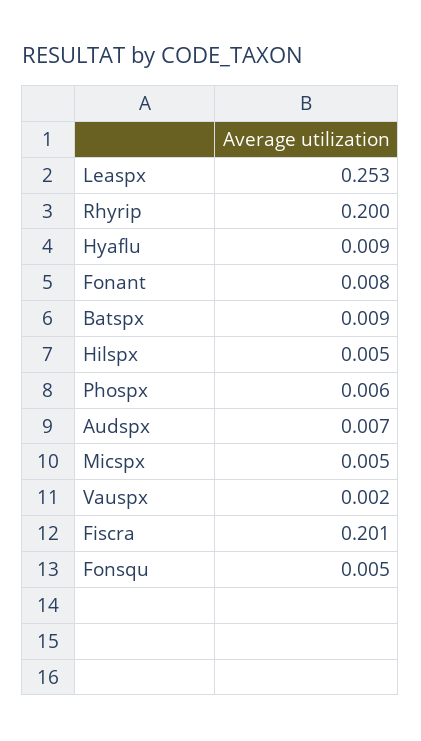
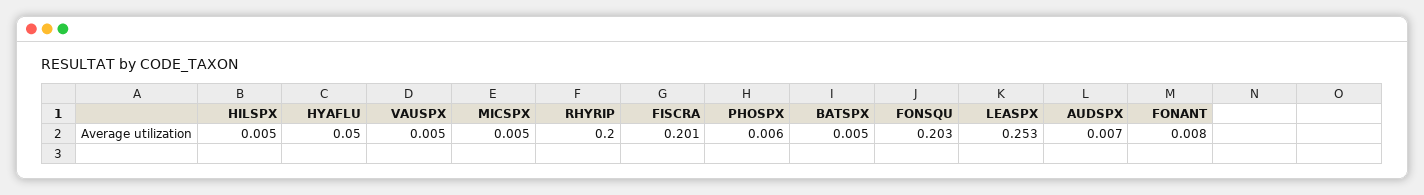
  {
    "Leaspx": 0.253,
    "Rhyrip": 0.2,
-   "Hyaflu": 0.009,
+   "Hyaflu": 0.05,
    "Fonant": 0.008,
-   "Batspx": 0.009,
+   "Batspx": 0.005,
    "Hilspx": 0.005,
    "Phospx": 0.006,
    "Audspx": 0.007,
    "Micspx": 0.005,
-   "Vauspx": 0.002,
+   "Vauspx": 0.005,
    "Fiscra": 0.201,
-   "Fonsqu": 0.005
+   "Fonsqu": 0.203
  }

